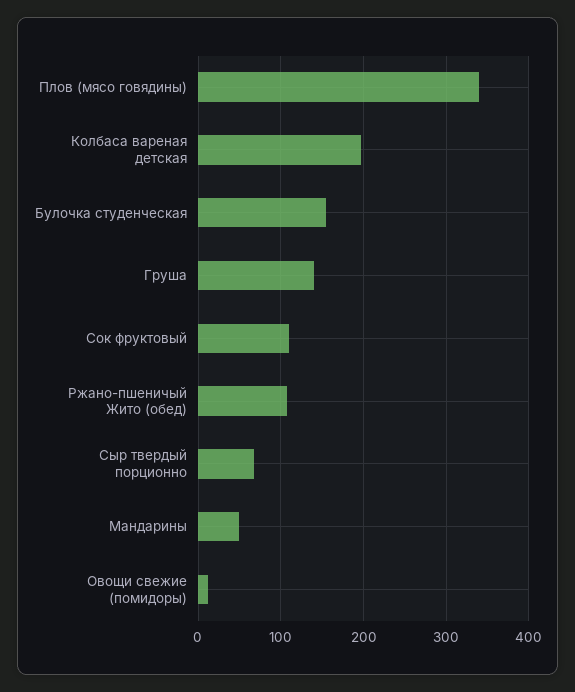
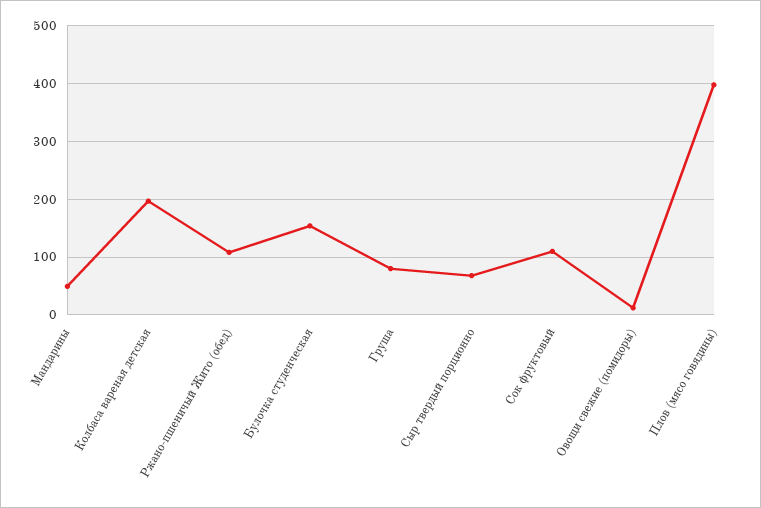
  {
-   "Плов (мясо говядины)": 340,
+   "Плов (мясо говядины)": 400,
    "Колбаса вареная детская": 200,
    "Булочка студенческая": 150,
-   "Груша": 140,
+   "Груша": 80,
    "Сок фруктовый": 110,
    "Ржано-пшеничый Жито (обед)": 110,
    "Сыр твердый порционно": 70,
    "Мандарины": 50,
    "Овощи свежие (помидоры)": 10
  }

